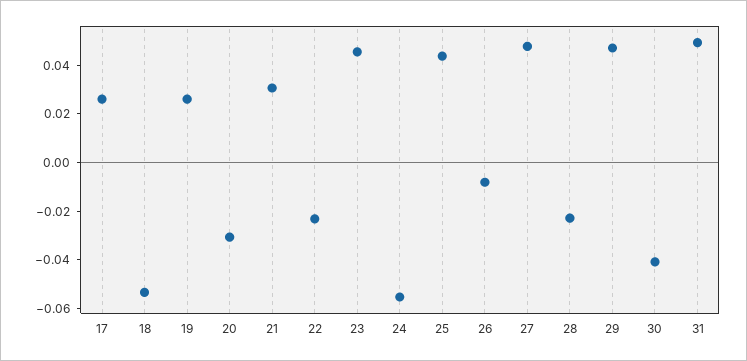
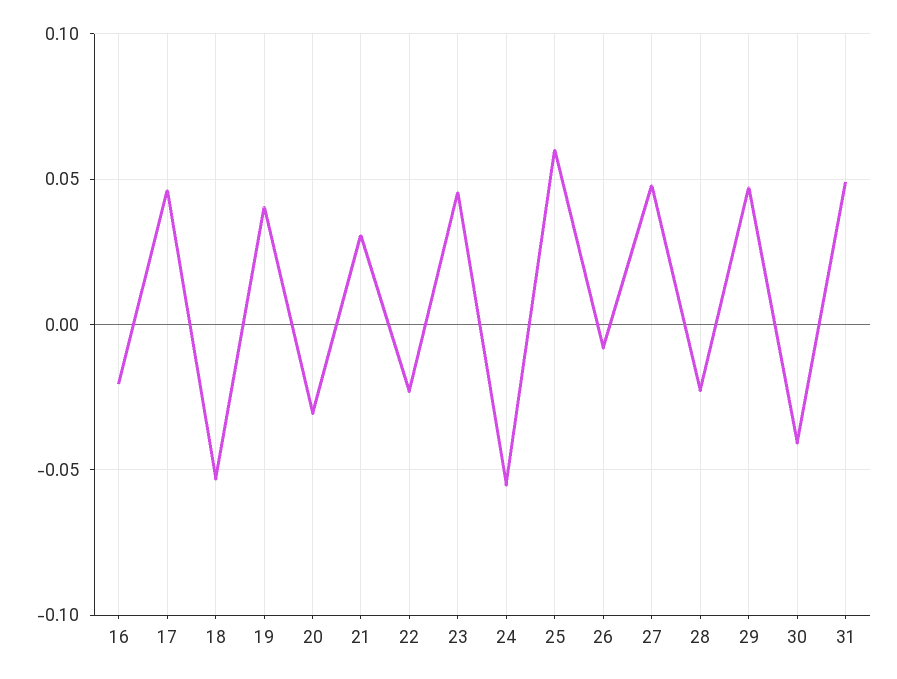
  {
-   "17": 0.025,
+   "17": 0.045,
    "18": -0.055,
-   "19": 0.025,
+   "19": 0.04,
    "20": -0.03,
    "21": 0.03,
    "22": -0.025,
    "23": 0.045,
    "24": -0.055,
-   "25": 0.045,
+   "25": 0.06,
    "26": -0.01,
    "27": 0.05,
    "28": -0.025,
    "29": 0.045,
    "30": -0.04,
-   "31": 0.05
+   "31": 0.05,
+   "16": -0.02
  }

